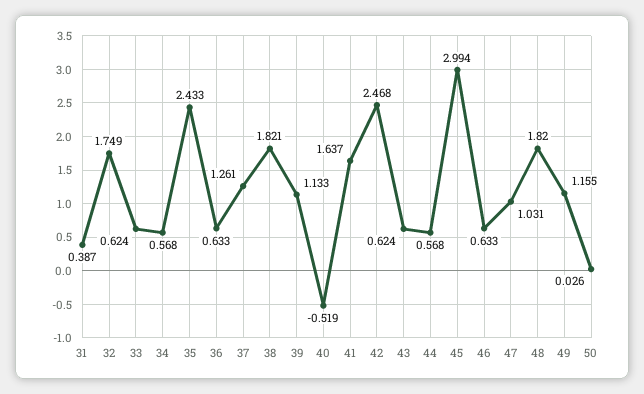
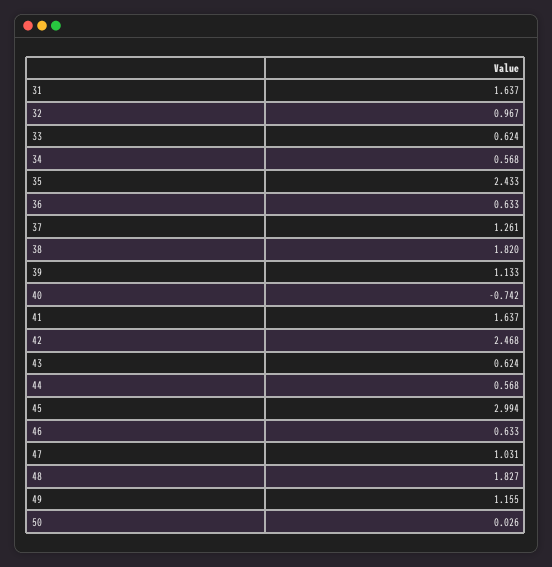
  {
-   "31": 0.387,
+   "31": 1.637,
-   "32": 1.749,
+   "32": 0.967,
    "33": 0.624,
    "34": 0.568,
    "35": 2.433,
    "36": 0.633,
    "37": 1.261,
-   "38": 1.821,
+   "38": 1.82,
    "39": 1.133,
-   "40": -0.519,
+   "40": -0.742,
    "41": 1.637,
    "42": 2.468,
    "43": 0.624,
    "44": 0.568,
    "45": 2.994,
    "46": 0.633,
    "47": 1.031,
-   "48": 1.82,
+   "48": 1.827,
    "49": 1.155,
    "50": 0.026
  }

